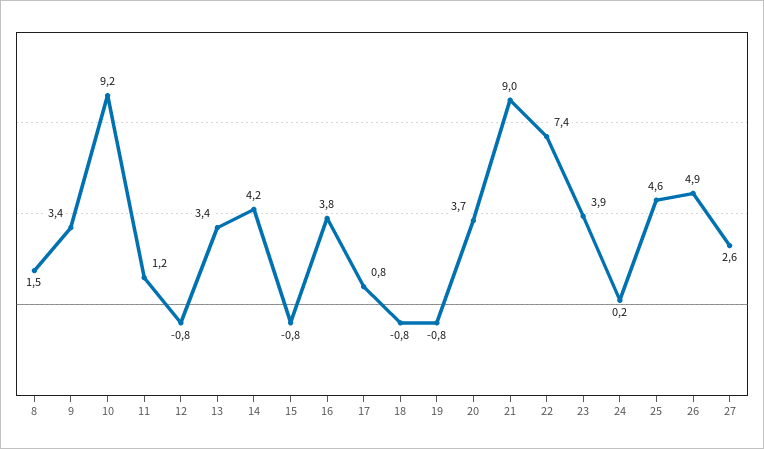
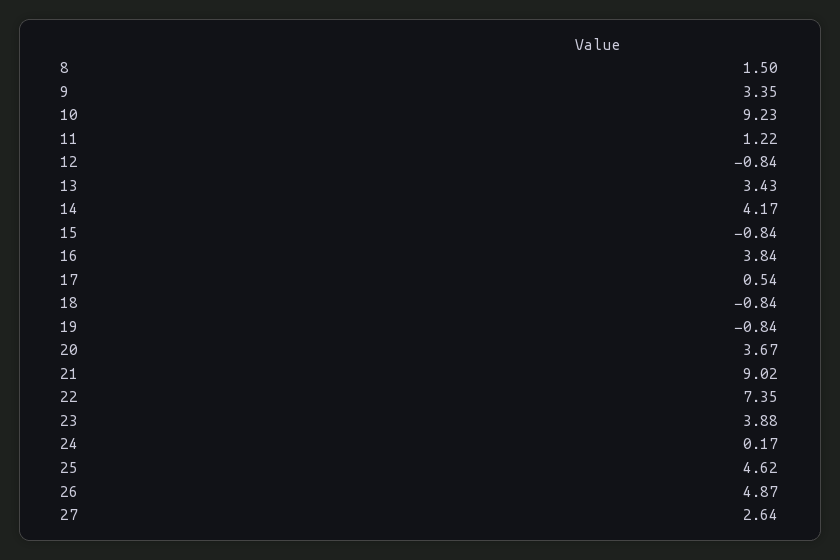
  {
    "8": 1.5,
    "9": 3.35,
    "10": 9.23,
    "11": 1.22,
    "12": -0.84,
    "13": 3.43,
    "14": 4.17,
    "15": -0.84,
    "16": 3.84,
-   "17": 0.8,
+   "17": 0.54,
    "18": -0.84,
    "19": -0.84,
    "20": 3.67,
    "21": 9.02,
    "22": 7.35,
    "23": 3.88,
    "24": 0.17,
    "25": 4.62,
    "26": 4.87,
    "27": 2.64
  }

